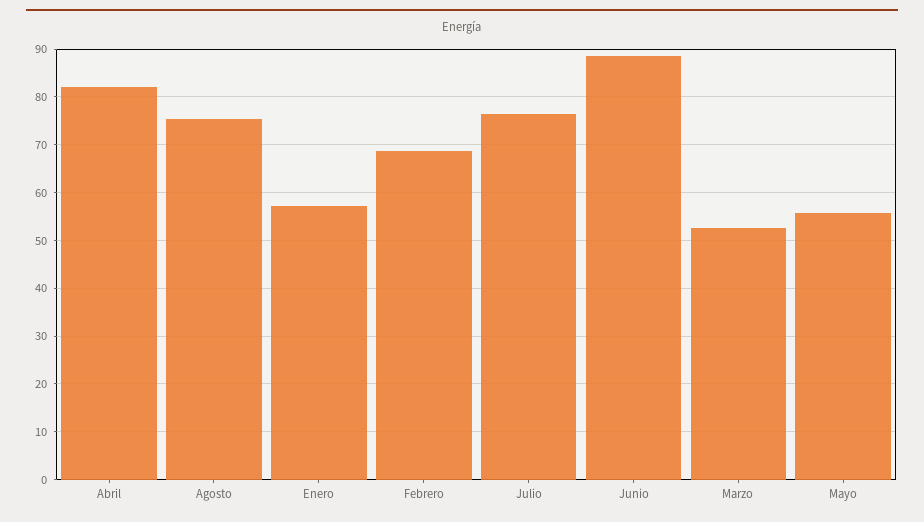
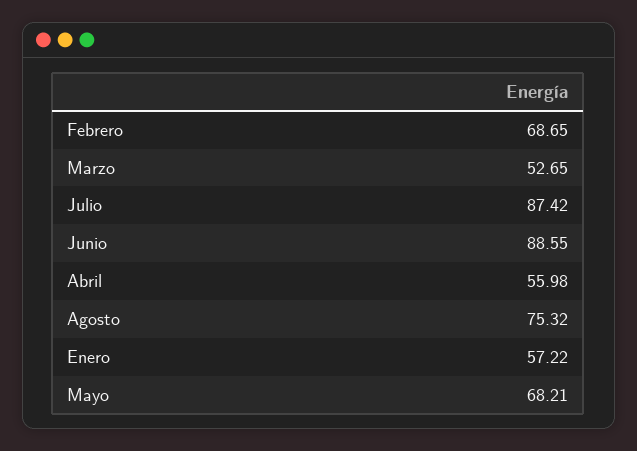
  {
-   "Abril": 82,
+   "Abril": 55.98,
    "Agosto": 75.32,
    "Enero": 57.22,
    "Febrero": 68.65,
-   "Julio": 76,
+   "Julio": 87.42,
    "Junio": 88.55,
    "Marzo": 52.65,
-   "Mayo": 56
+   "Mayo": 68.21
  }

